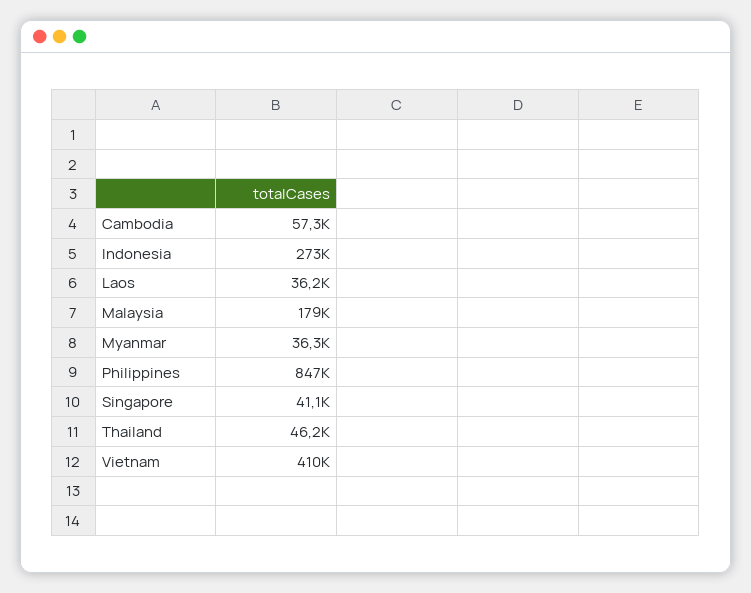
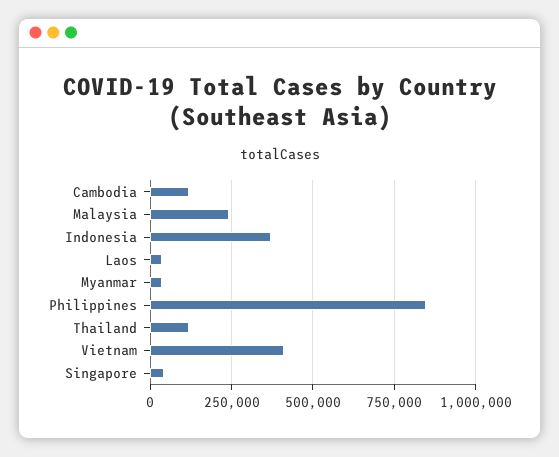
  {
-   "Cambodia": 57300,
+   "Cambodia": 125000,
-   "Indonesia": 273000,
+   "Indonesia": 375000,
    "Laos": 36200,
-   "Malaysia": 179000,
+   "Malaysia": 250000,
    "Myanmar": 36300,
    "Philippines": 847000,
    "Singapore": 41100,
-   "Thailand": 46200,
+   "Thailand": 125000,
    "Vietnam": 410000
  }

